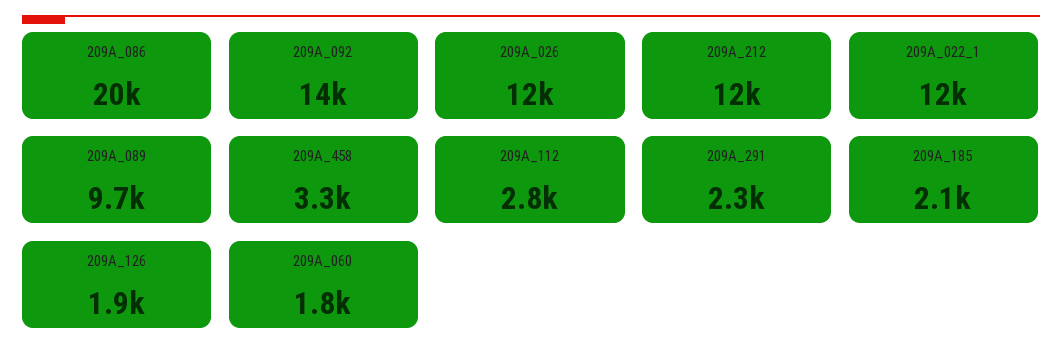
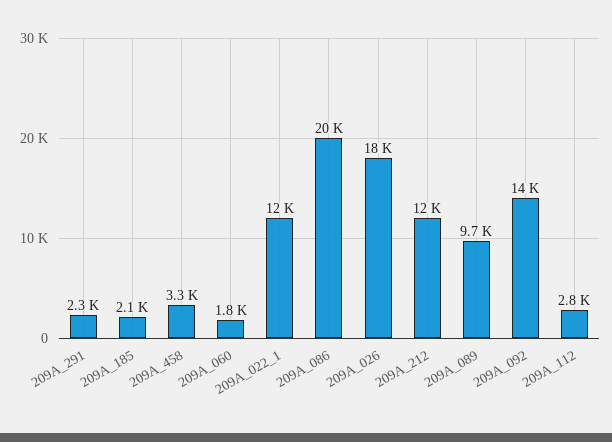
  {
    "209А_086": 20000,
    "209А_092": 14000,
-   "209А_026": 12000,
+   "209А_026": 18000,
    "209А_212": 12000,
    "209А_022_1": 12000,
    "209А_089": 9700,
    "209А_458": 3300,
    "209А_112": 2800,
    "209А_291": 2300,
    "209А_185": 2100,
-   "209А_126": 1900,
    "209А_060": 1800
  }

